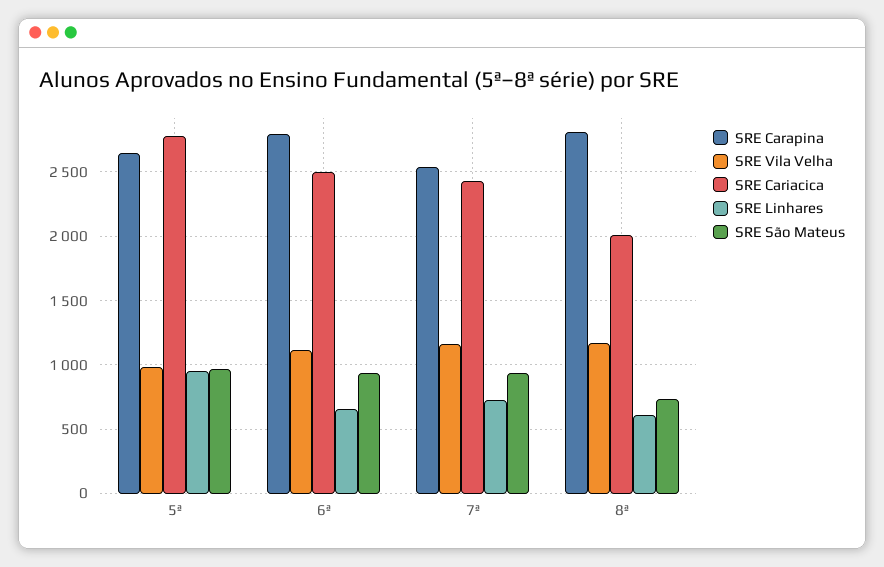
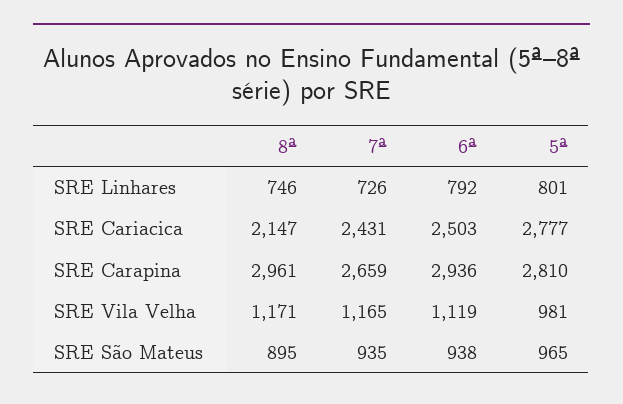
  {
    "SRE Carapina": {
-     "5ª": 2650,
+     "5ª": 2810,
-     "6ª": 2800,
+     "6ª": 2936,
-     "7ª": 2550,
+     "7ª": 2659,
-     "8ª": 2800
+     "8ª": 2961
    },
    "SRE Vila Velha": {
      "5ª": 981,
      "6ª": 1119,
      "7ª": 1165,
      "8ª": 1171
    },
    "SRE Cariacica": {
      "5ª": 2777,
      "6ª": 2503,
      "7ª": 2431,
-     "8ª": 2000
+     "8ª": 2147
    },
    "SRE Linhares": {
-     "5ª": 950,
+     "5ª": 801,
-     "6ª": 650,
+     "6ª": 792,
      "7ª": 726,
-     "8ª": 600
+     "8ª": 746
    },
    "SRE São Mateus": {
      "5ª": 965,
      "6ª": 938,
      "7ª": 935,
-     "8ª": 750
+     "8ª": 895
    }
  }

